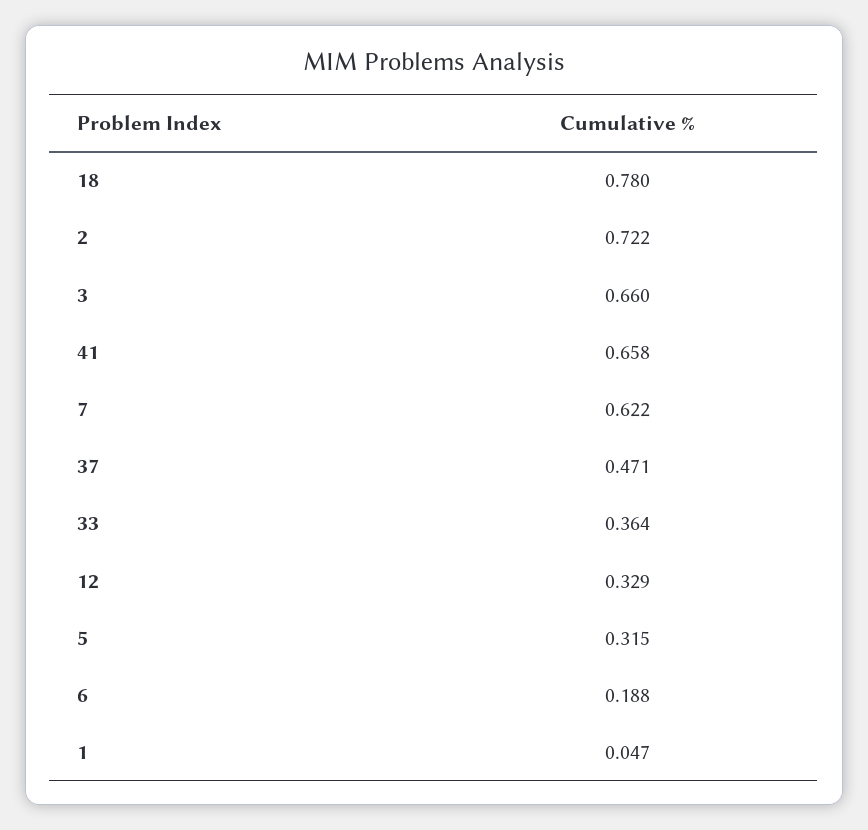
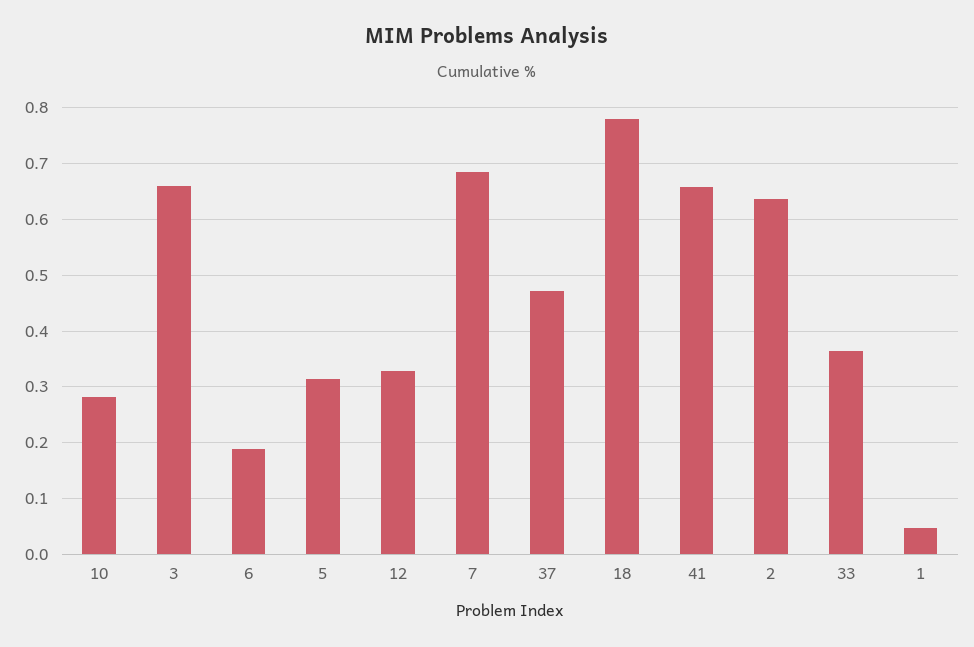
  {
    "18": 0.78,
-   "2": 0.722,
+   "2": 0.64,
    "3": 0.66,
    "41": 0.658,
-   "7": 0.622,
+   "7": 0.68,
    "37": 0.471,
    "33": 0.364,
    "12": 0.329,
    "5": 0.315,
    "6": 0.188,
-   "1": 0.047
+   "1": 0.047,
+   "10": 0.28
  }

